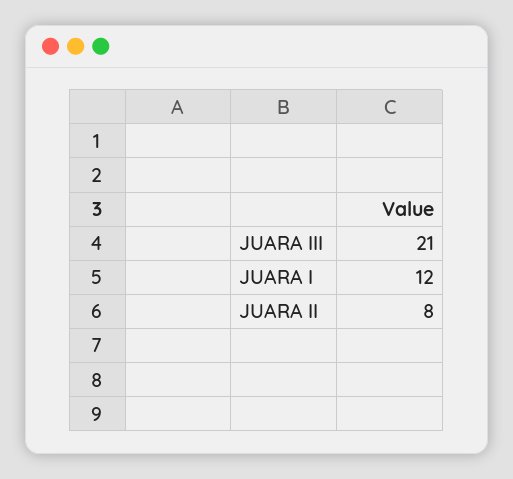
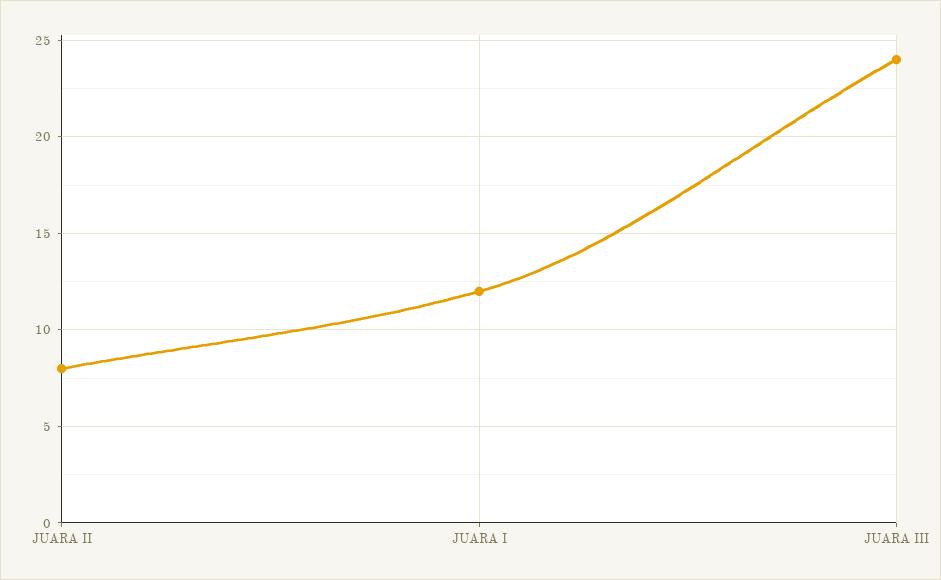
  {
-   "JUARA III": 21,
+   "JUARA III": 24,
    "JUARA I": 12,
    "JUARA II": 8
  }

